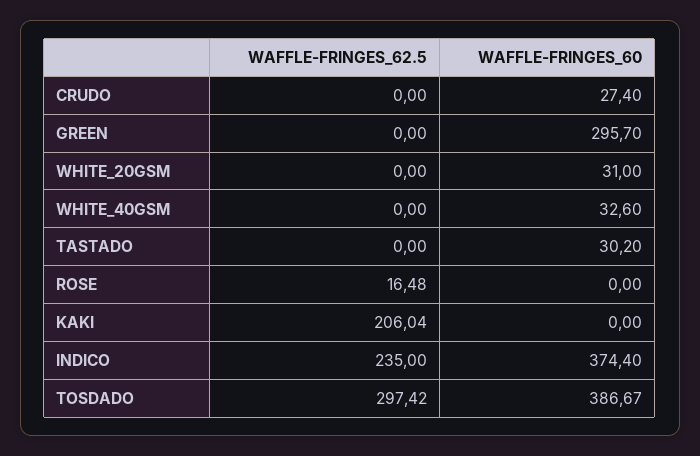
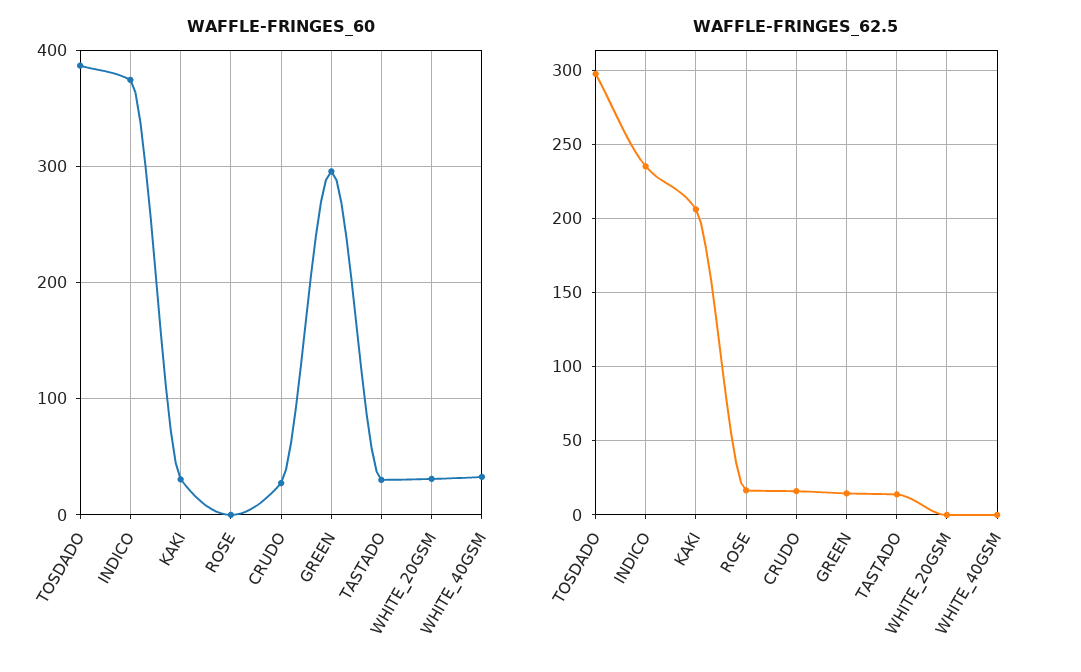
  {
    "WAFFLE-FRINGES_62.5": {
-     "CRUDO": 0,
+     "CRUDO": 15,
-     "GREEN": 0,
+     "GREEN": 15,
      "WHITE_20GSM": 0,
      "WHITE_40GSM": 0,
-     "TASTADO": 0,
+     "TASTADO": 15,
      "ROSE": 16.48,
      "KAKI": 206.04,
      "INDICO": 235,
      "TOSDADO": 297.42
    },
    "WAFFLE-FRINGES_60": {
      "CRUDO": 27.4,
      "GREEN": 295.7,
      "WHITE_20GSM": 31,
      "WHITE_40GSM": 32.6,
      "TASTADO": 30.2,
      "ROSE": 0,
-     "KAKI": 0,
+     "KAKI": 30,
      "INDICO": 374.4,
      "TOSDADO": 386.67
    }
  }

